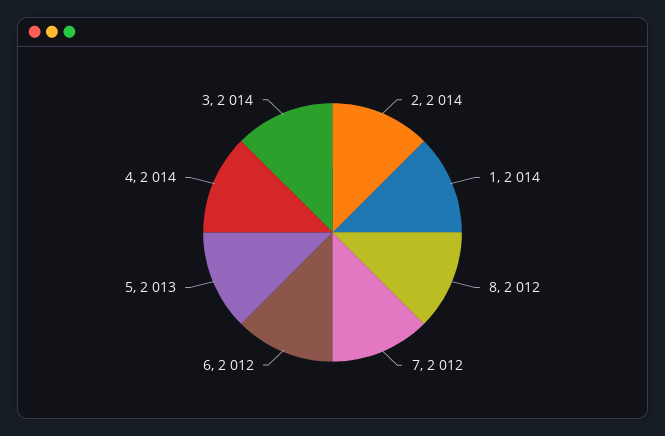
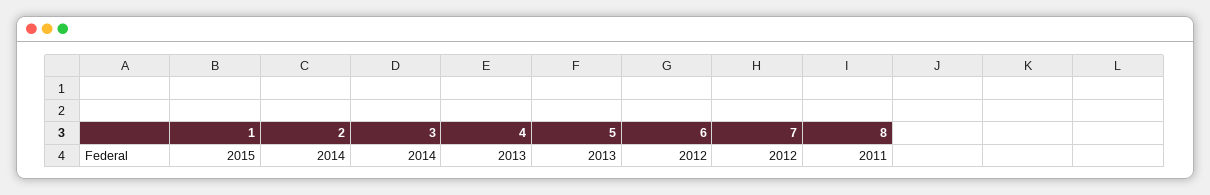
  {
    "2": 2014,
-   "1": 2014,
+   "1": 2015,
-   "8": 2012,
+   "8": 2011,
    "7": 2012,
    "6": 2012,
    "5": 2013,
-   "4": 2014,
+   "4": 2013,
    "3": 2014
  }

